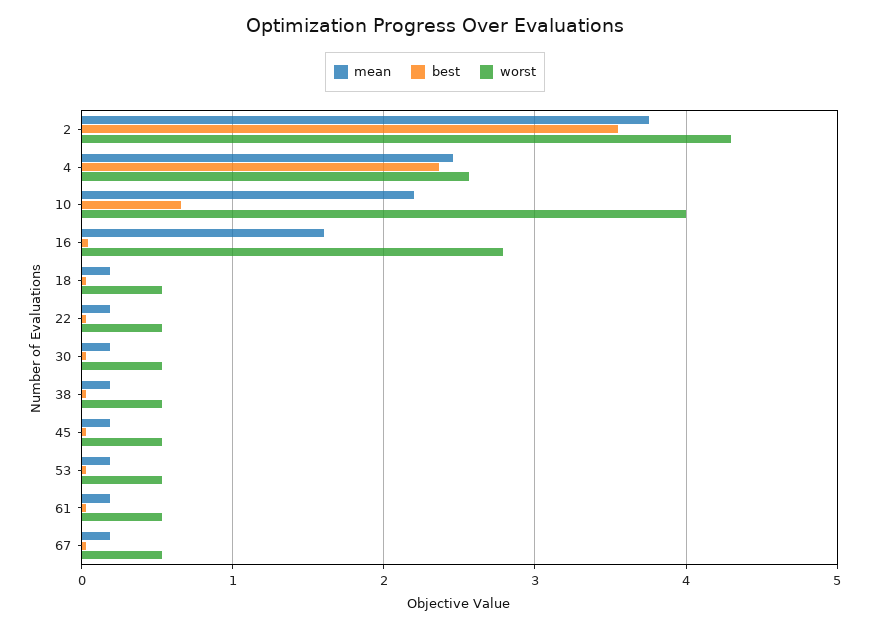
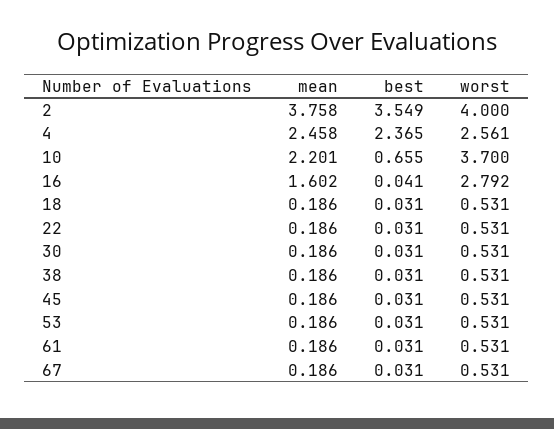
  {
    "mean": {
      "2": 3.758,
      "4": 2.458,
      "10": 2.201,
      "16": 1.602,
      "18": 0.186,
      "22": 0.186,
      "30": 0.186,
      "38": 0.186,
      "45": 0.186,
      "53": 0.186,
      "61": 0.186,
      "67": 0.186
    },
    "best": {
      "2": 3.549,
      "4": 2.365,
      "10": 0.655,
      "16": 0.041,
      "18": 0.031,
      "22": 0.031,
      "30": 0.031,
      "38": 0.031,
      "45": 0.031,
      "53": 0.031,
      "61": 0.031,
      "67": 0.031
    },
    "worst": {
-     "2": 4.3,
+     "2": 4,
      "4": 2.561,
-     "10": 4,
+     "10": 3.7,
      "16": 2.792,
      "18": 0.531,
      "22": 0.531,
      "30": 0.531,
      "38": 0.531,
      "45": 0.531,
      "53": 0.531,
      "61": 0.531,
      "67": 0.531
    }
  }

